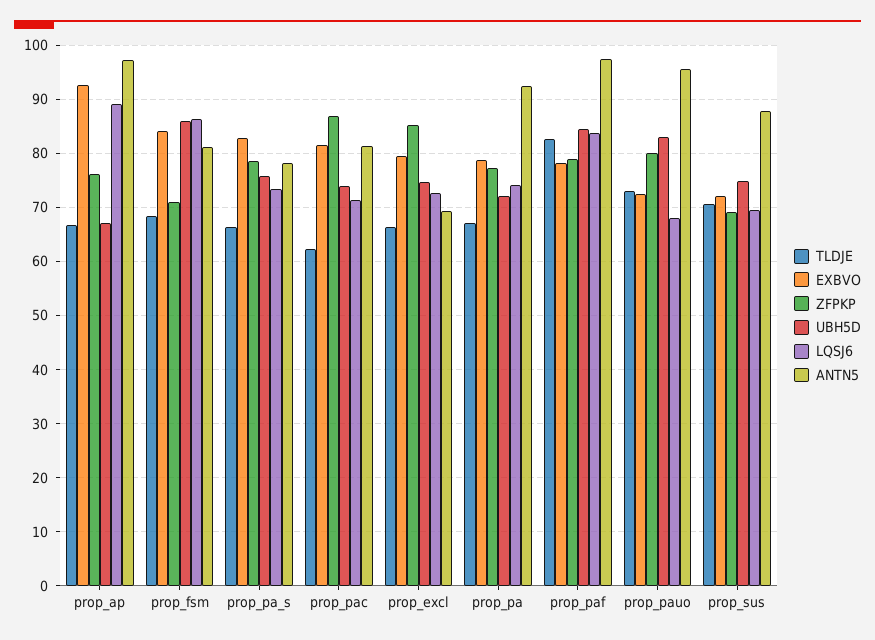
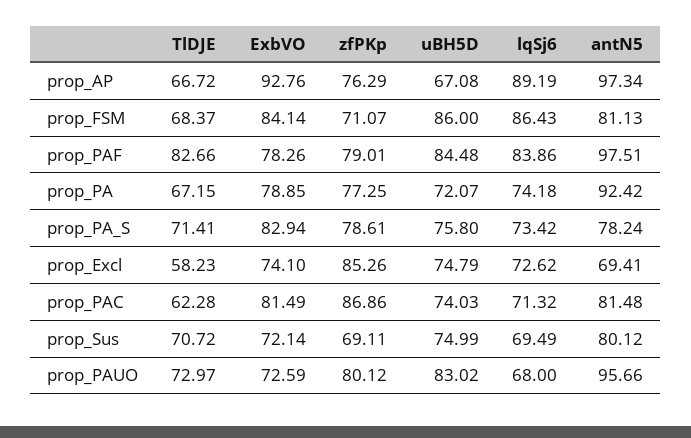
  {
    "TLDJE": {
      "prop_ap": 66.72,
      "prop_fsm": 68.37,
-     "prop_pa_s": 66,
+     "prop_pa_s": 71.41,
      "prop_pac": 62.28,
-     "prop_excl": 66,
+     "prop_excl": 58.23,
      "prop_pa": 67.15,
      "prop_paf": 82.66,
      "prop_pauo": 72.97,
      "prop_sus": 70.72
    },
    "EXBVO": {
      "prop_ap": 92.76,
      "prop_fsm": 84.14,
      "prop_pa_s": 82.94,
      "prop_pac": 81.49,
-     "prop_excl": 80,
+     "prop_excl": 74.1,
      "prop_pa": 78.85,
      "prop_paf": 78.26,
      "prop_pauo": 72.59,
      "prop_sus": 72.14
    },
    "ZFPKP": {
      "prop_ap": 76.29,
      "prop_fsm": 71.07,
      "prop_pa_s": 78.61,
      "prop_pac": 86.86,
      "prop_excl": 85.26,
      "prop_pa": 77.25,
      "prop_paf": 79.01,
      "prop_pauo": 80.12,
      "prop_sus": 69.11
    },
    "UBH5D": {
      "prop_ap": 67.08,
      "prop_fsm": 86,
      "prop_pa_s": 75.8,
      "prop_pac": 74.03,
      "prop_excl": 74.79,
      "prop_pa": 72.07,
      "prop_paf": 84.48,
      "prop_pauo": 83.02,
      "prop_sus": 74.99
    },
    "LQSJ6": {
      "prop_ap": 89.19,
      "prop_fsm": 86.43,
      "prop_pa_s": 73.42,
      "prop_pac": 71.32,
      "prop_excl": 72.62,
      "prop_pa": 74.18,
      "prop_paf": 83.86,
      "prop_pauo": 68,
      "prop_sus": 69.49
    },
    "ANTN5": {
      "prop_ap": 97.34,
      "prop_fsm": 81.13,
      "prop_pa_s": 78.24,
      "prop_pac": 81.48,
      "prop_excl": 69.41,
      "prop_pa": 92.42,
      "prop_paf": 97.51,
      "prop_pauo": 95.66,
-     "prop_sus": 88
+     "prop_sus": 80.12
    }
  }

